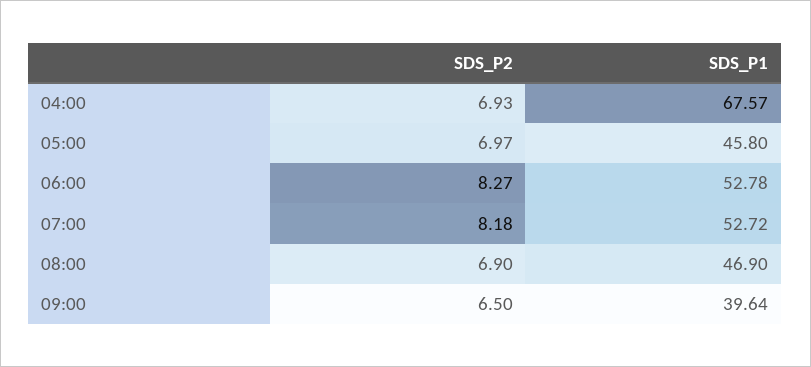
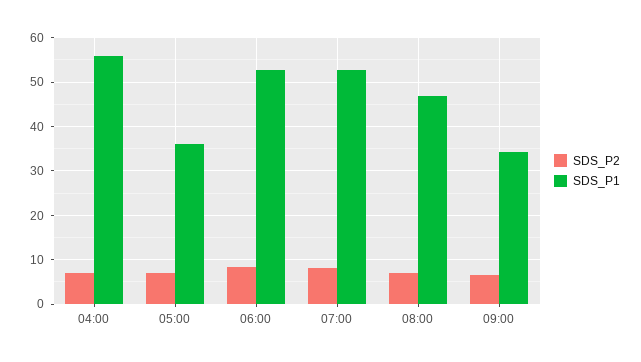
  {
    "SDS_P2": {
      "04:00": 6.93,
      "05:00": 6.97,
      "06:00": 8.27,
      "07:00": 8.18,
      "08:00": 6.9,
      "09:00": 6.5
    },
    "SDS_P1": {
-     "04:00": 67.57,
+     "04:00": 56,
-     "05:00": 45.8,
+     "05:00": 36,
      "06:00": 52.78,
      "07:00": 52.72,
      "08:00": 46.9,
-     "09:00": 39.64
+     "09:00": 34
    }
  }

